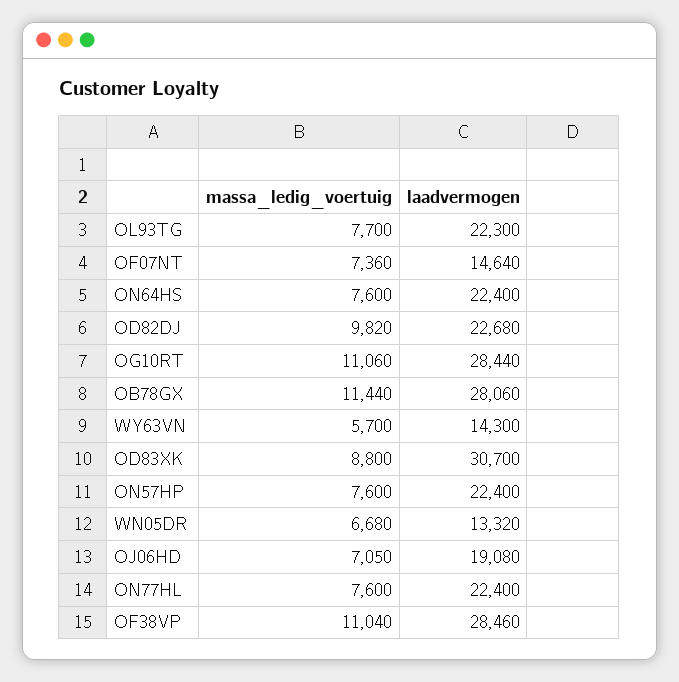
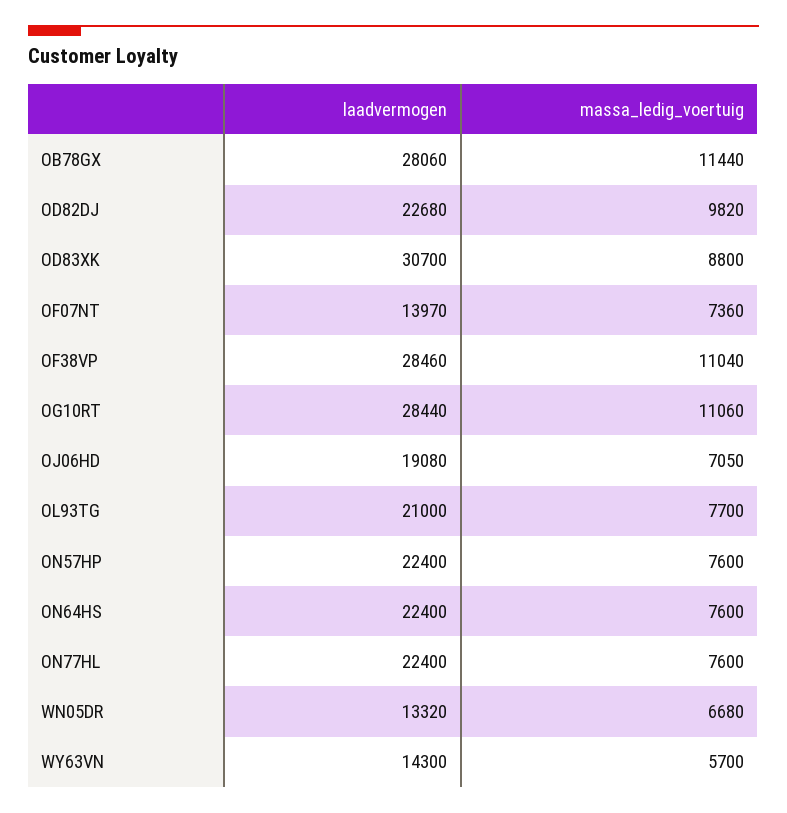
  {
    "massa_ledig_voertuig": {
      "OL93TG": 7700,
      "OF07NT": 7360,
      "ON64HS": 7600,
      "OD82DJ": 9820,
      "OG10RT": 11060,
      "OB78GX": 11440,
      "WY63VN": 5700,
      "OD83XK": 8800,
      "ON57HP": 7600,
      "WN05DR": 6680,
      "OJ06HD": 7050,
      "ON77HL": 7600,
      "OF38VP": 11040
    },
    "laadvermogen": {
-     "OL93TG": 22300,
+     "OL93TG": 21000,
-     "OF07NT": 14640,
+     "OF07NT": 13970,
      "ON64HS": 22400,
      "OD82DJ": 22680,
      "OG10RT": 28440,
      "OB78GX": 28060,
      "WY63VN": 14300,
      "OD83XK": 30700,
      "ON57HP": 22400,
      "WN05DR": 13320,
      "OJ06HD": 19080,
      "ON77HL": 22400,
      "OF38VP": 28460
    }
  }

